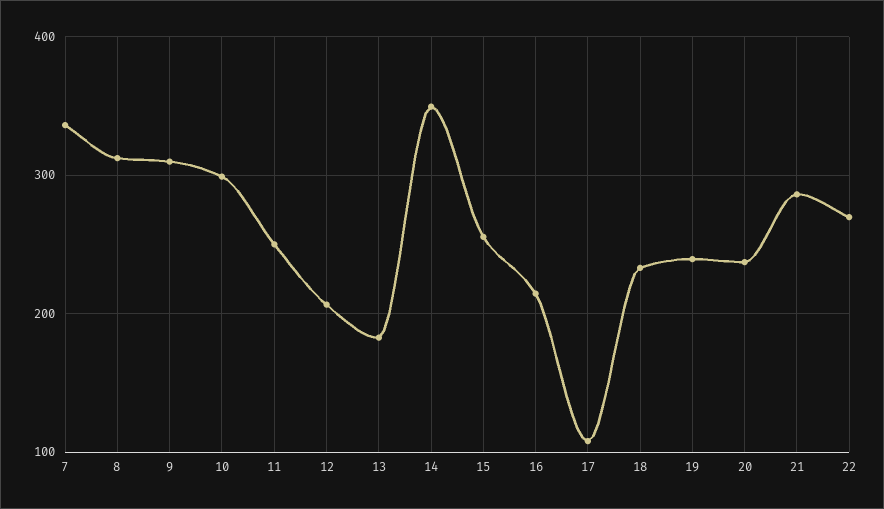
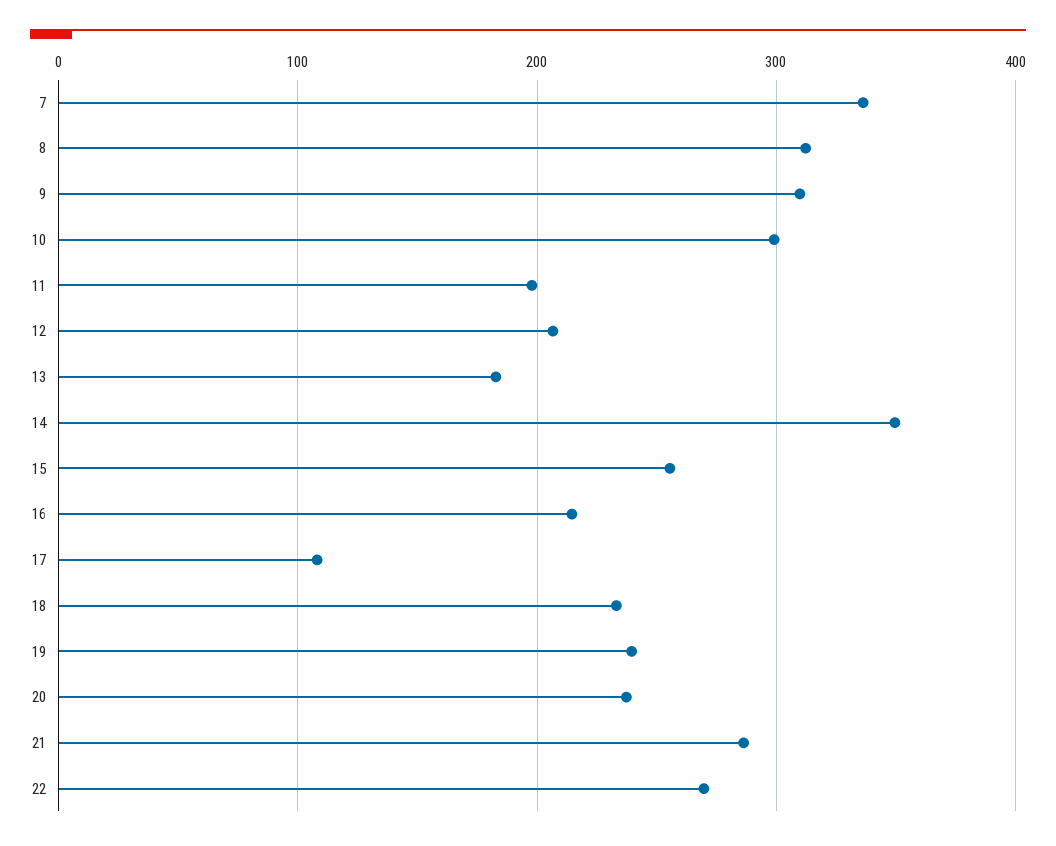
  {
    "7": 340,
    "8": 310,
    "9": 310,
    "10": 300,
-   "11": 250,
+   "11": 200,
    "12": 210,
    "13": 180,
    "14": 350,
    "15": 260,
    "16": 210,
    "17": 110,
    "18": 230,
    "19": 240,
    "20": 240,
    "21": 290,
    "22": 270
  }

